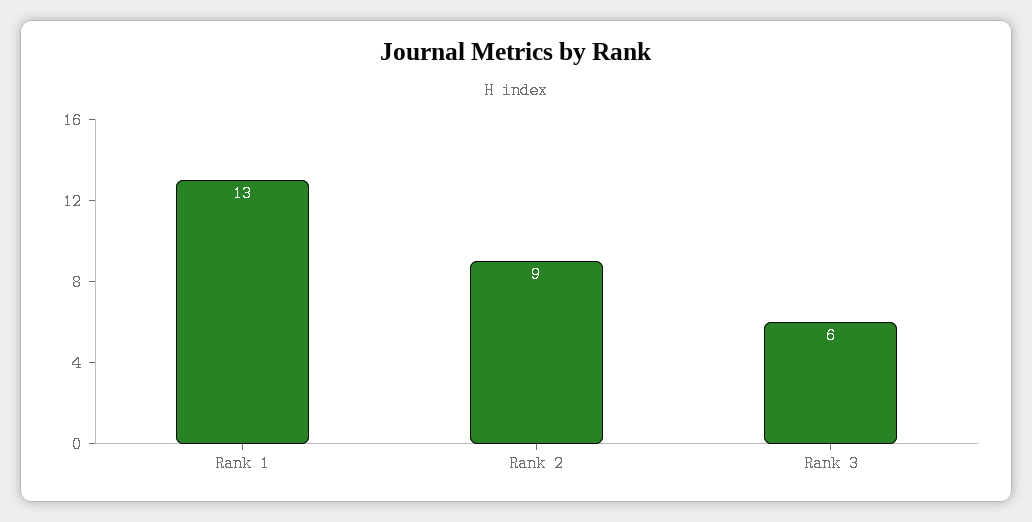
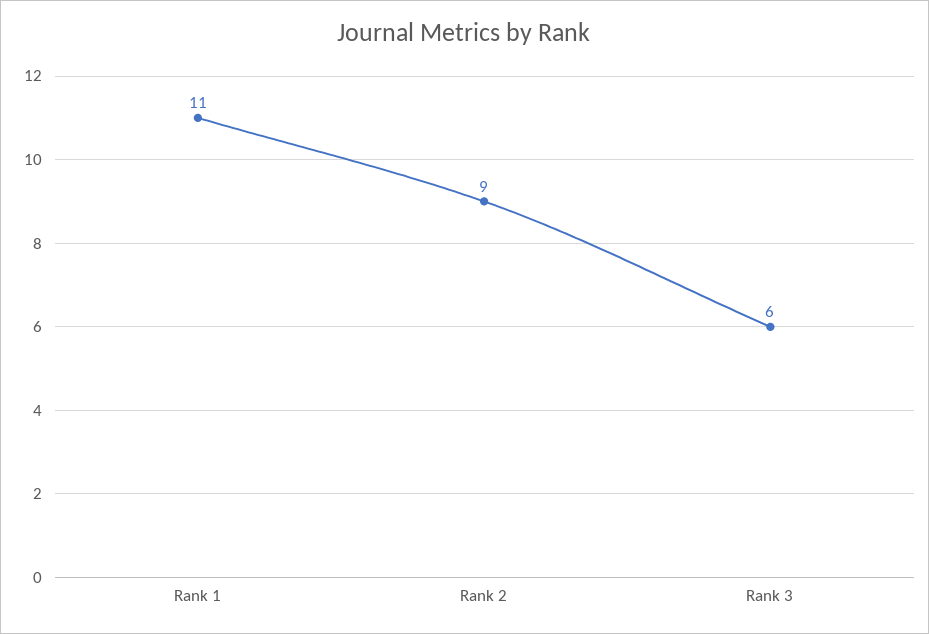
  {
-   "Rank 1": 13,
+   "Rank 1": 11,
    "Rank 2": 9,
    "Rank 3": 6
  }

